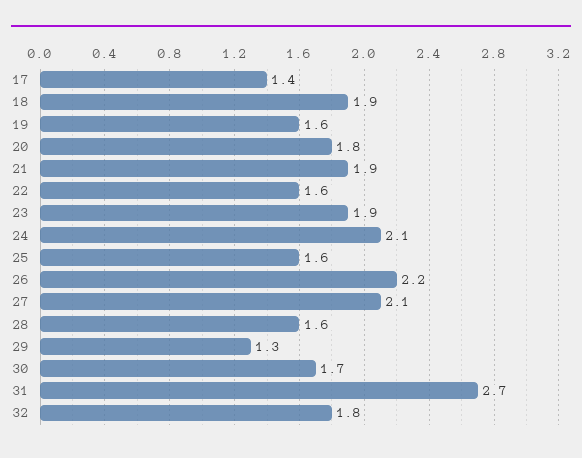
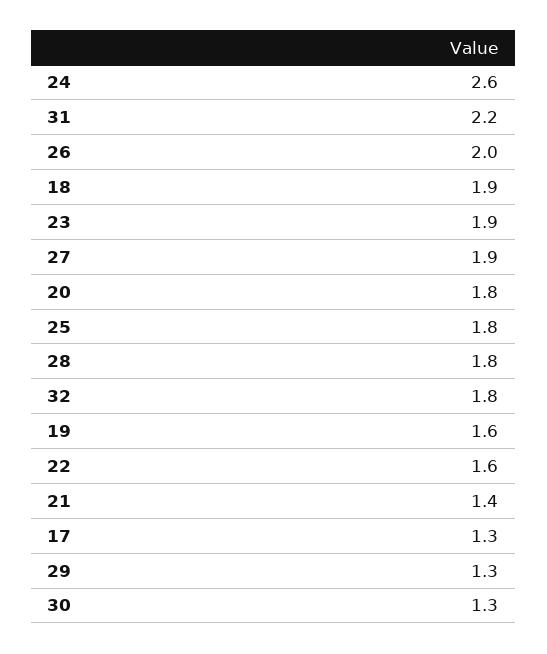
  {
-   "17": 1.4,
+   "17": 1.3,
    "18": 1.9,
    "19": 1.6,
    "20": 1.8,
-   "21": 1.9,
+   "21": 1.4,
    "22": 1.6,
    "23": 1.9,
-   "24": 2.1,
+   "24": 2.6,
-   "25": 1.6,
+   "25": 1.8,
-   "26": 2.2,
+   "26": 2,
-   "27": 2.1,
+   "27": 1.9,
-   "28": 1.6,
+   "28": 1.8,
    "29": 1.3,
-   "30": 1.7,
+   "30": 1.3,
-   "31": 2.7,
+   "31": 2.2,
    "32": 1.8
  }

